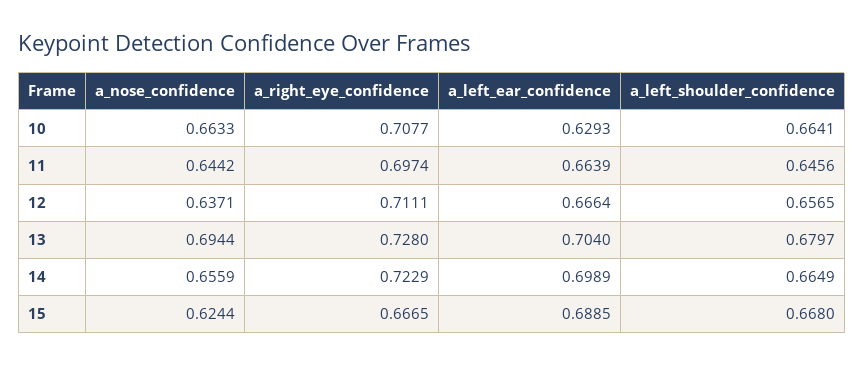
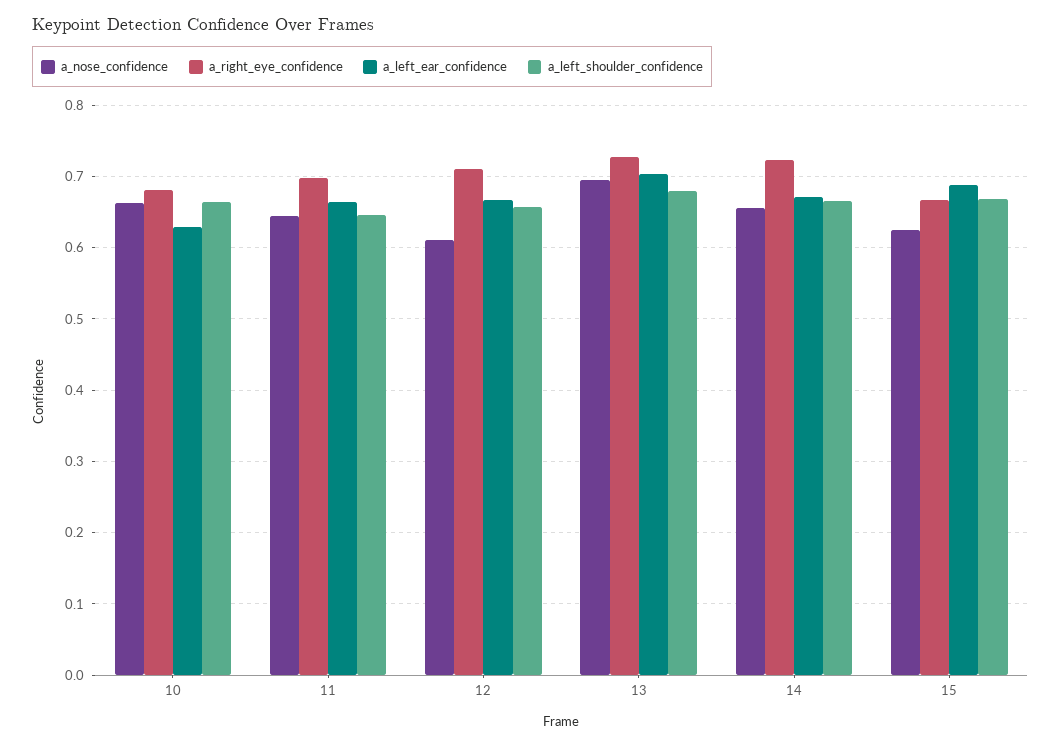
  {
    "a_nose_confidence": {
      "10": 0.6633,
      "11": 0.6442,
-     "12": 0.6371,
+     "12": 0.61,
      "13": 0.6944,
      "14": 0.6559,
      "15": 0.6244
    },
    "a_right_eye_confidence": {
-     "10": 0.7077,
+     "10": 0.68,
      "11": 0.6974,
      "12": 0.7111,
      "13": 0.728,
      "14": 0.7229,
      "15": 0.6665
    },
    "a_left_ear_confidence": {
      "10": 0.6293,
      "11": 0.6639,
      "12": 0.6664,
      "13": 0.704,
-     "14": 0.6989,
+     "14": 0.67,
      "15": 0.6885
    },
    "a_left_shoulder_confidence": {
      "10": 0.6641,
      "11": 0.6456,
      "12": 0.6565,
      "13": 0.6797,
      "14": 0.6649,
      "15": 0.668
    }
  }

